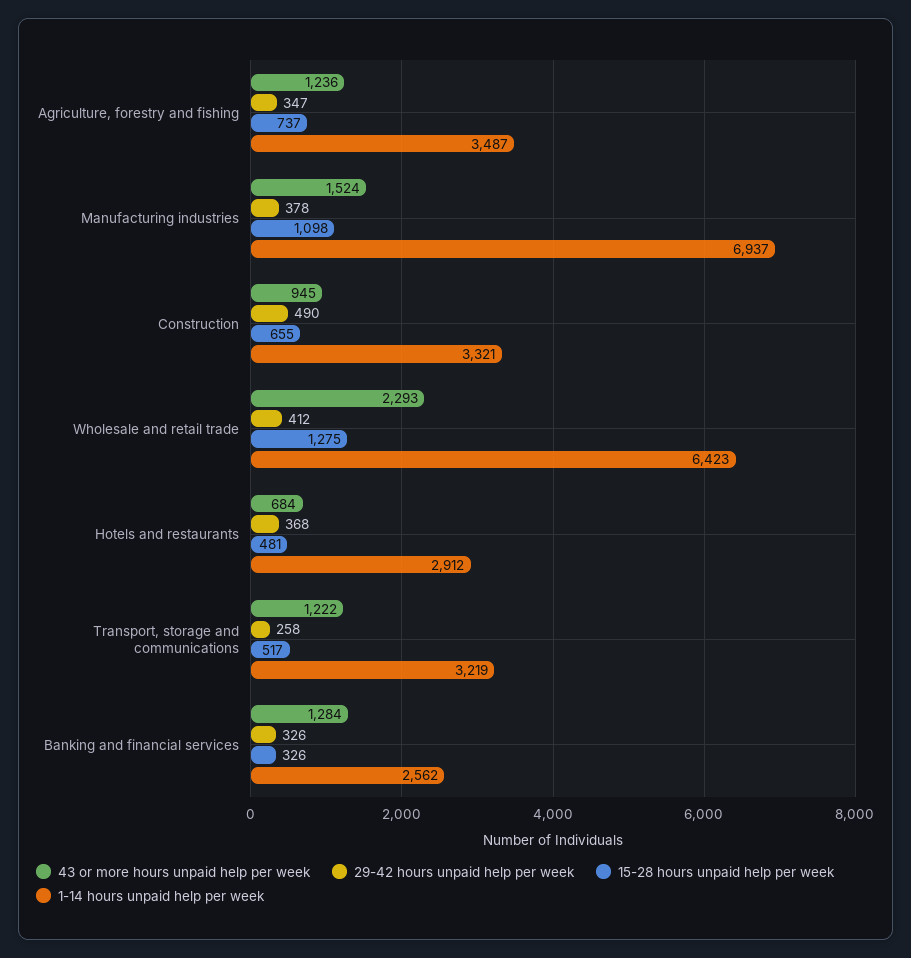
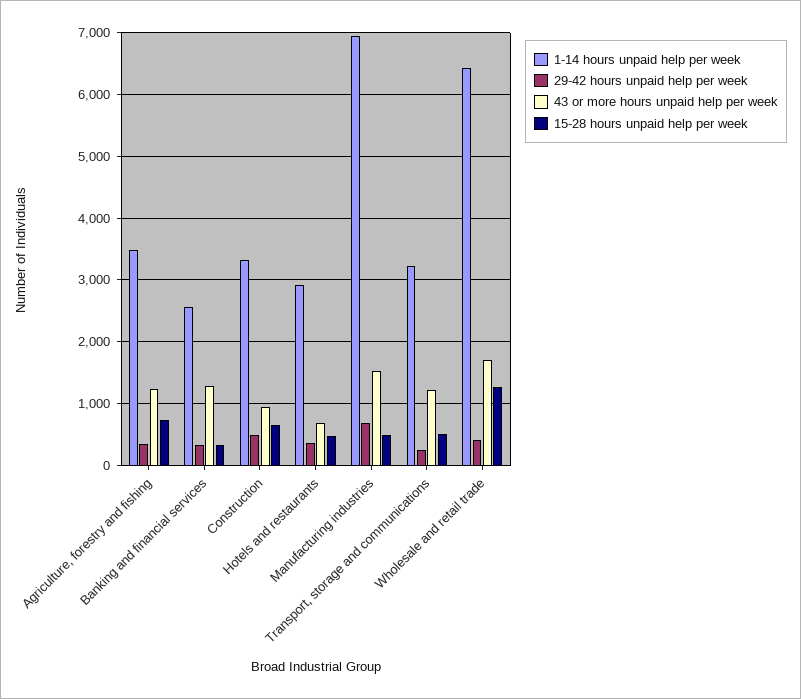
  {
    "43 or more hours unpaid help per week": {
      "Agriculture, forestry and fishing": 1236,
      "Manufacturing industries": 1524,
      "Construction": 945,
-     "Wholesale and retail trade": 2293,
+     "Wholesale and retail trade": 1700,
      "Hotels and restaurants": 684,
      "Transport, storage and communications": 1222,
      "Banking and financial services": 1284
    },
    "29-42 hours unpaid help per week": {
      "Agriculture, forestry and fishing": 347,
-     "Manufacturing industries": 378,
+     "Manufacturing industries": 700,
      "Construction": 490,
      "Wholesale and retail trade": 412,
      "Hotels and restaurants": 368,
      "Transport, storage and communications": 258,
      "Banking and financial services": 326
    },
    "15-28 hours unpaid help per week": {
      "Agriculture, forestry and fishing": 737,
-     "Manufacturing industries": 1098,
+     "Manufacturing industries": 500,
      "Construction": 655,
      "Wholesale and retail trade": 1275,
      "Hotels and restaurants": 481,
      "Transport, storage and communications": 517,
      "Banking and financial services": 326
    },
    "1-14 hours unpaid help per week": {
      "Agriculture, forestry and fishing": 3487,
      "Manufacturing industries": 6937,
      "Construction": 3321,
      "Wholesale and retail trade": 6423,
      "Hotels and restaurants": 2912,
      "Transport, storage and communications": 3219,
      "Banking and financial services": 2562
    }
  }

